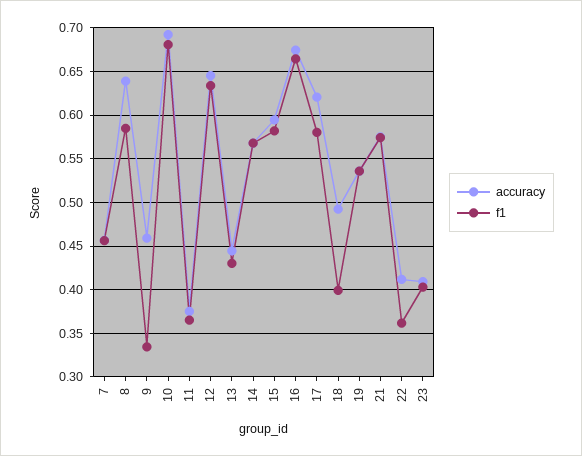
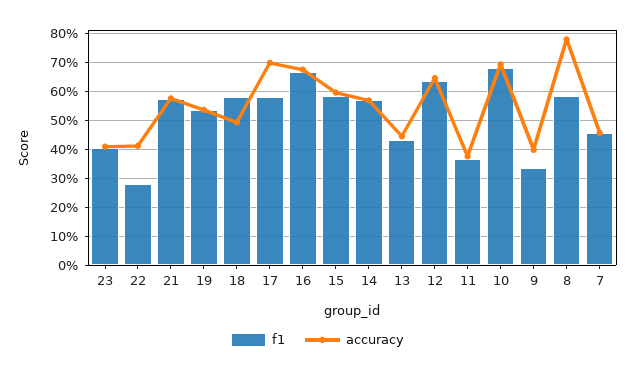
  {
    "accuracy": {
      "7": 0.46,
-     "8": 0.64,
+     "8": 0.775,
-     "9": 0.46,
+     "9": 0.4,
      "10": 0.69,
      "11": 0.38,
      "12": 0.65,
      "13": 0.44,
      "14": 0.57,
      "15": 0.59,
      "16": 0.67,
-     "17": 0.62,
+     "17": 0.7,
      "18": 0.49,
      "19": 0.54,
      "21": 0.58,
      "22": 0.41,
      "23": 0.41
    },
    "f1": {
      "7": 0.46,
      "8": 0.58,
      "9": 0.33,
      "10": 0.68,
      "11": 0.37,
      "12": 0.63,
      "13": 0.43,
      "14": 0.57,
      "15": 0.58,
      "16": 0.66,
      "17": 0.58,
-     "18": 0.4,
+     "18": 0.575,
      "19": 0.54,
      "21": 0.57,
-     "22": 0.36,
+     "22": 0.275,
      "23": 0.4
    }
  }

